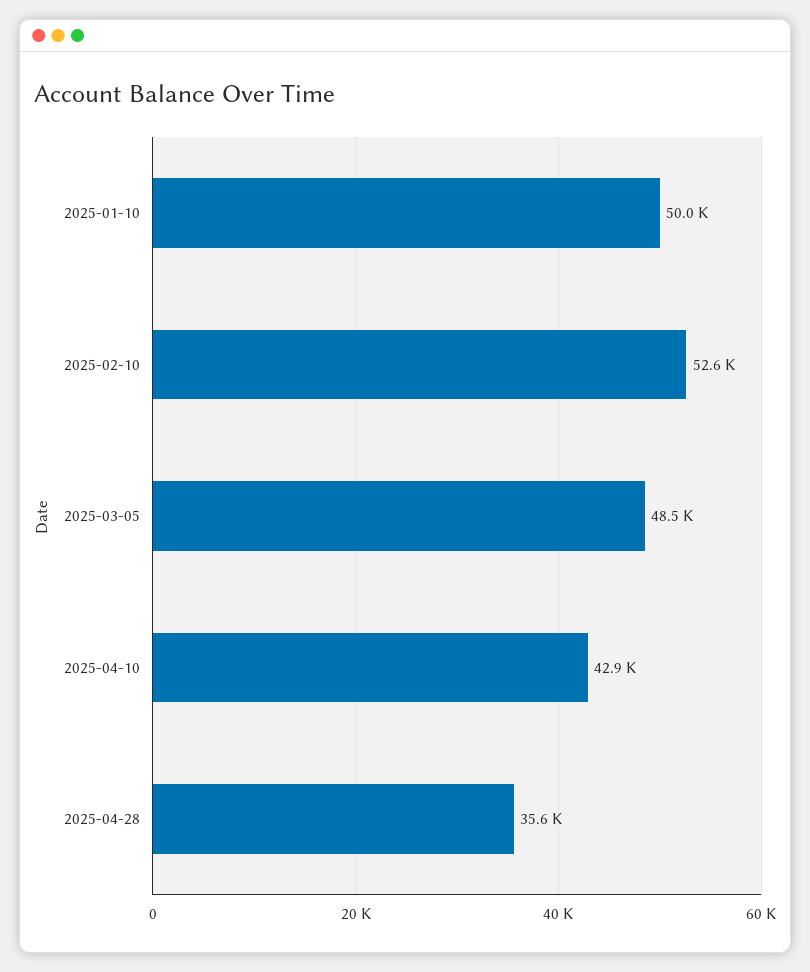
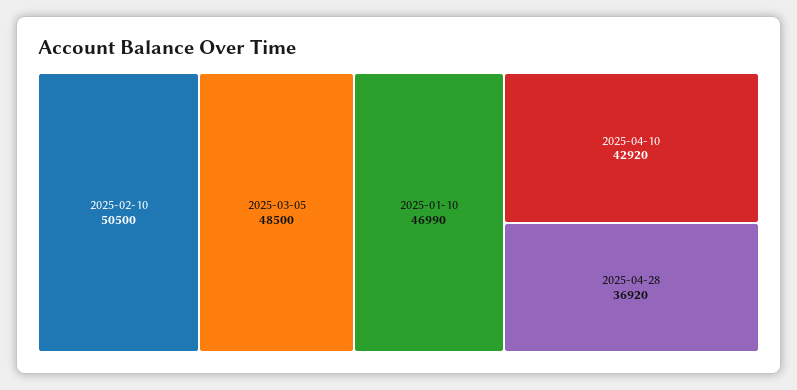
  {
-   "2025-01-10": 50000,
+   "2025-01-10": 46990,
-   "2025-02-10": 52600,
+   "2025-02-10": 50500,
    "2025-03-05": 48500,
    "2025-04-10": 42920,
-   "2025-04-28": 35600
+   "2025-04-28": 36920
  }

